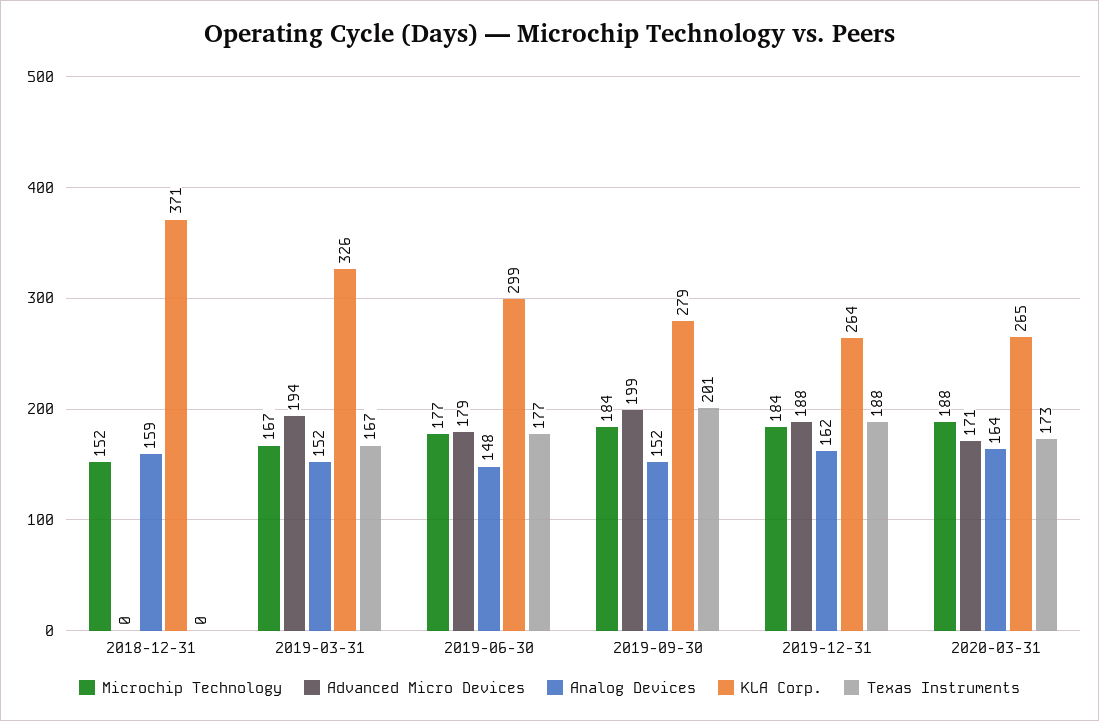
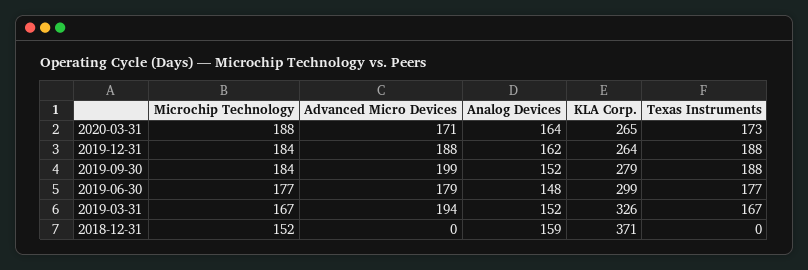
  {
    "Microchip Technology": {
      "2018-12-31": 152,
      "2019-03-31": 167,
      "2019-06-30": 177,
      "2019-09-30": 184,
      "2019-12-31": 184,
      "2020-03-31": 188
    },
    "Advanced Micro Devices": {
      "2018-12-31": 0,
      "2019-03-31": 194,
      "2019-06-30": 179,
      "2019-09-30": 199,
      "2019-12-31": 188,
      "2020-03-31": 171
    },
    "Analog Devices": {
      "2018-12-31": 159,
      "2019-03-31": 152,
      "2019-06-30": 148,
      "2019-09-30": 152,
      "2019-12-31": 162,
      "2020-03-31": 164
    },
    "KLA Corp.": {
      "2018-12-31": 371,
      "2019-03-31": 326,
      "2019-06-30": 299,
      "2019-09-30": 279,
      "2019-12-31": 264,
      "2020-03-31": 265
    },
    "Texas Instruments": {
      "2018-12-31": 0,
      "2019-03-31": 167,
      "2019-06-30": 177,
-     "2019-09-30": 201,
+     "2019-09-30": 188,
      "2019-12-31": 188,
      "2020-03-31": 173
    }
  }

